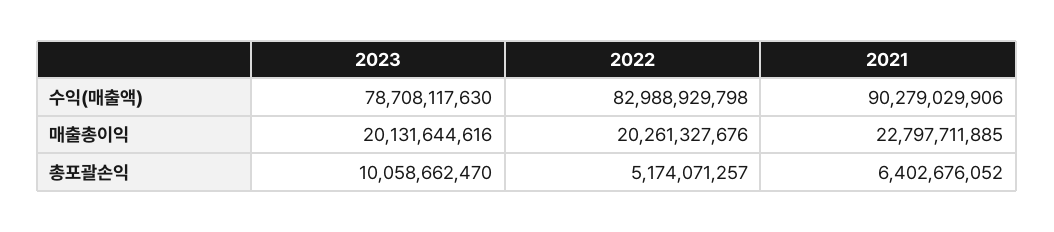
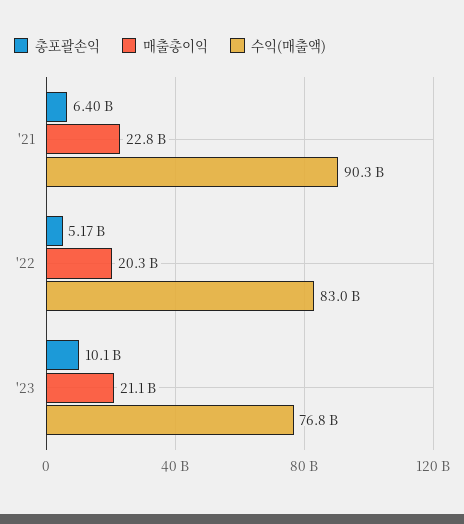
  {
    "수익(매출액)": {
-     "2023": 78708117630,
+     "2023": 76800000000,
      "2022": 82988929798,
      "2021": 90279029906
    },
    "매출총이익": {
-     "2023": 20131644616,
+     "2023": 21100000000,
      "2022": 20261327676,
      "2021": 22797711885
    },
    "총포괄손익": {
      "2023": 10058662470,
      "2022": 5174071257,
      "2021": 6402676052
    }
  }

